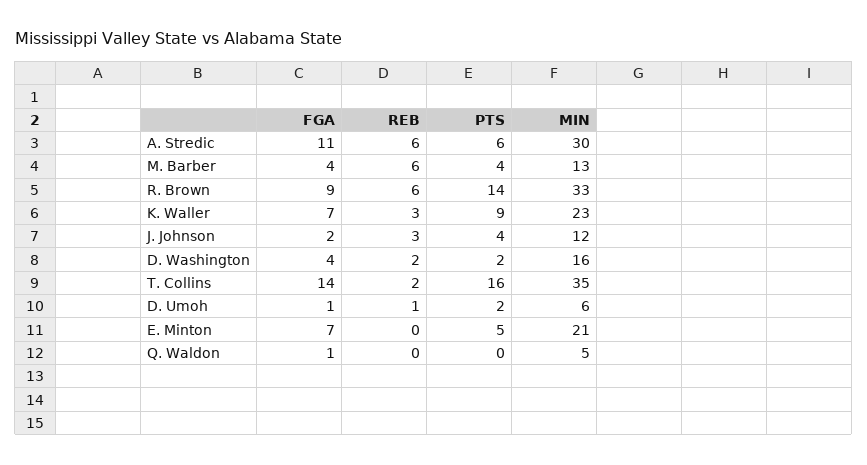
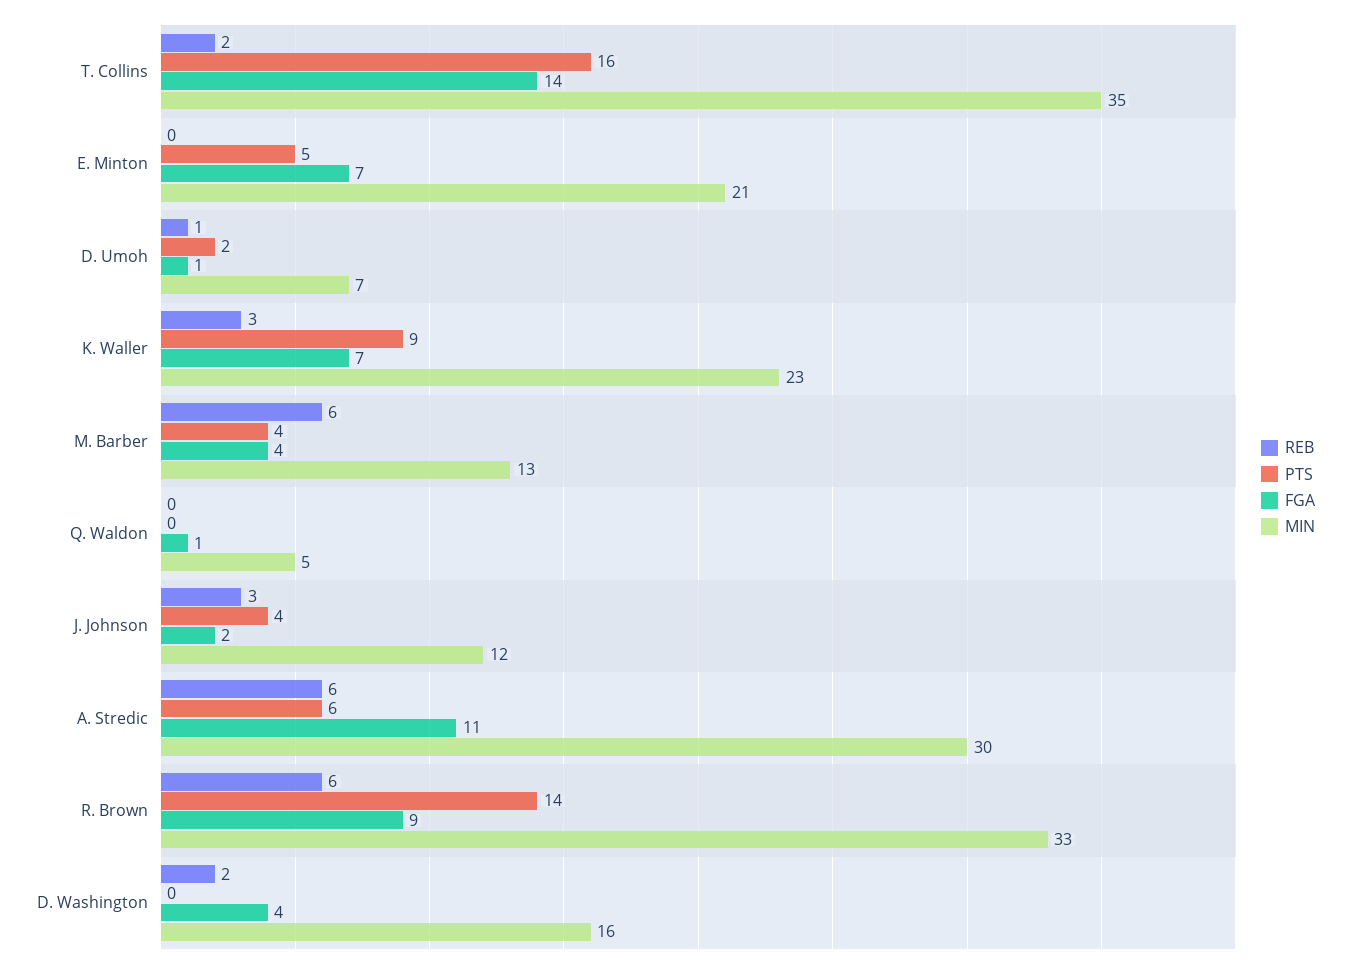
  {
    "FGA": {
      "A. Stredic": 11,
      "M. Barber": 4,
      "R. Brown": 9,
      "K. Waller": 7,
      "J. Johnson": 2,
      "D. Washington": 4,
      "T. Collins": 14,
      "D. Umoh": 1,
      "E. Minton": 7,
      "Q. Waldon": 1
    },
    "REB": {
      "A. Stredic": 6,
      "M. Barber": 6,
      "R. Brown": 6,
      "K. Waller": 3,
      "J. Johnson": 3,
      "D. Washington": 2,
      "T. Collins": 2,
      "D. Umoh": 1,
      "E. Minton": 0,
      "Q. Waldon": 0
    },
    "PTS": {
      "A. Stredic": 6,
      "M. Barber": 4,
      "R. Brown": 14,
      "K. Waller": 9,
      "J. Johnson": 4,
-     "D. Washington": 2,
+     "D. Washington": 0,
      "T. Collins": 16,
      "D. Umoh": 2,
      "E. Minton": 5,
      "Q. Waldon": 0
    },
    "MIN": {
      "A. Stredic": 30,
      "M. Barber": 13,
      "R. Brown": 33,
      "K. Waller": 23,
      "J. Johnson": 12,
      "D. Washington": 16,
      "T. Collins": 35,
-     "D. Umoh": 6,
+     "D. Umoh": 7,
      "E. Minton": 21,
      "Q. Waldon": 5
    }
  }

